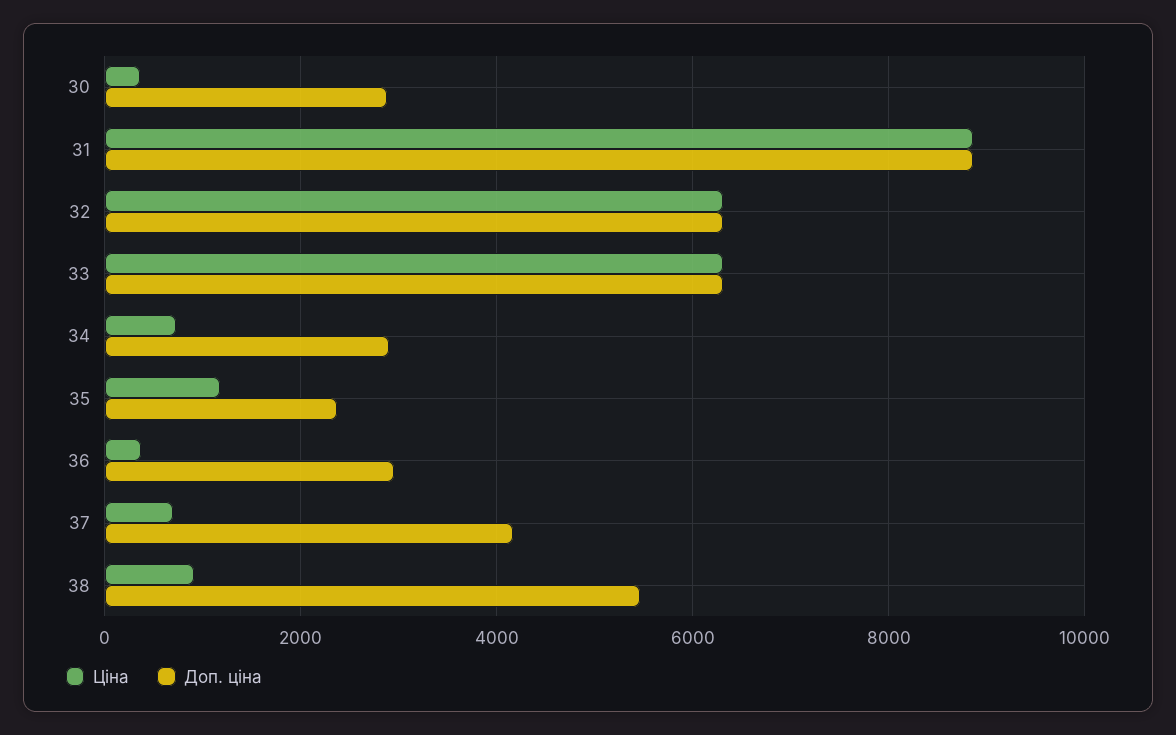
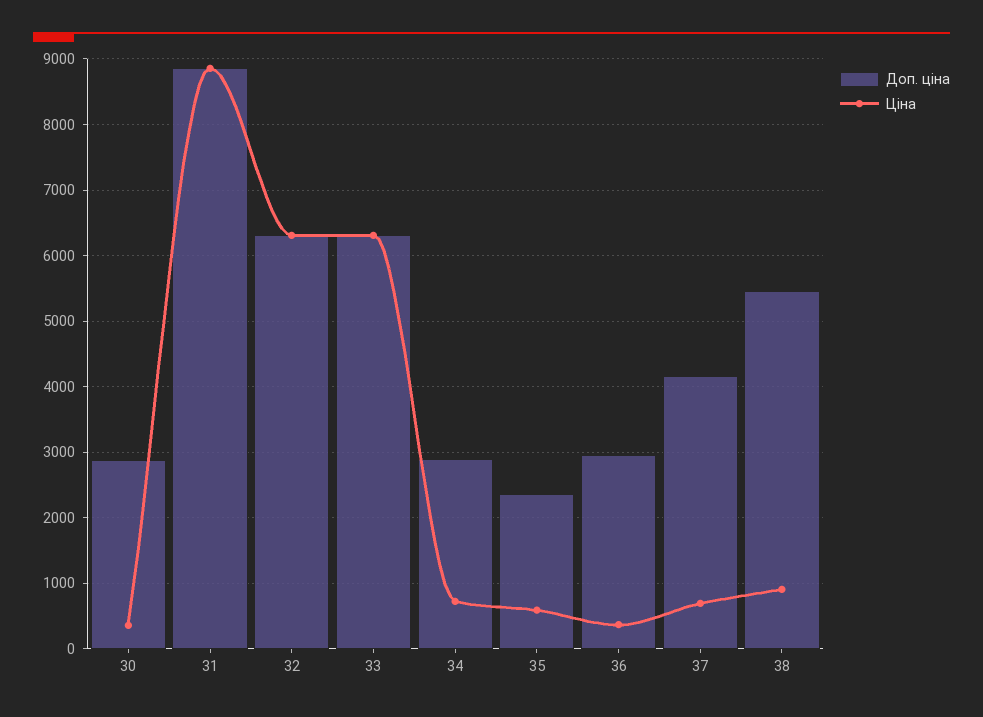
  {
    "Ціна": {
      "30": 400,
      "31": 8900,
      "32": 6300,
      "33": 6300,
      "34": 700,
-     "35": 1200,
+     "35": 600,
      "36": 400,
      "37": 700,
      "38": 900
    },
    "Доп. ціна": {
      "30": 2900,
      "31": 8900,
      "32": 6300,
      "33": 6300,
      "34": 2900,
      "35": 2400,
      "36": 3000,
      "37": 4200,
      "38": 5500
    }
  }

